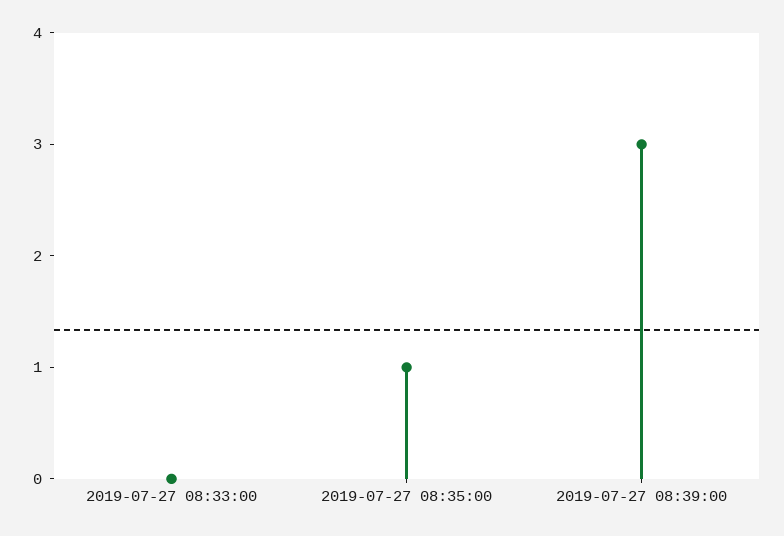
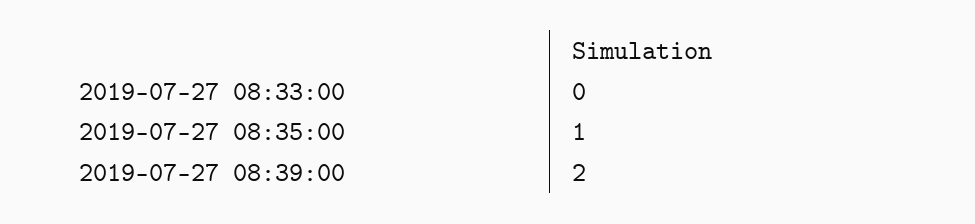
  {
    "2019-07-27 08:33:00": 0,
    "2019-07-27 08:35:00": 1,
-   "2019-07-27 08:39:00": 3
+   "2019-07-27 08:39:00": 2
  }

